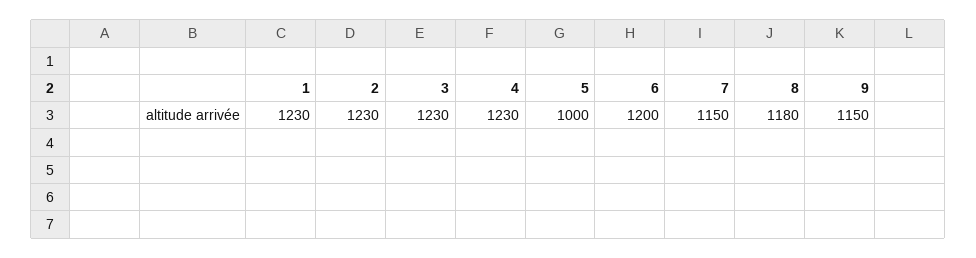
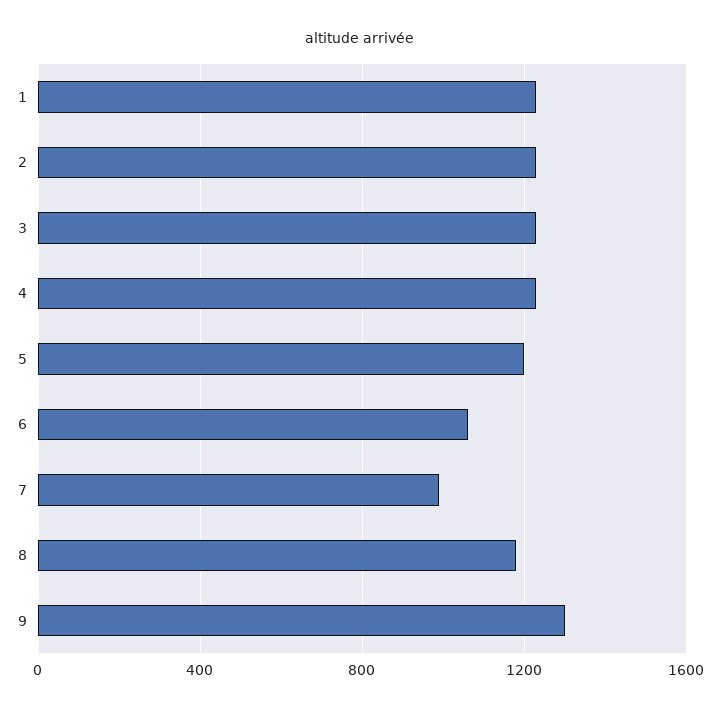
  {
    "1": 1230,
    "2": 1230,
    "3": 1230,
    "4": 1230,
-   "5": 1000,
+   "5": 1200,
-   "6": 1200,
+   "6": 1050,
-   "7": 1150,
+   "7": 1000,
    "8": 1180,
-   "9": 1150
+   "9": 1300
  }

